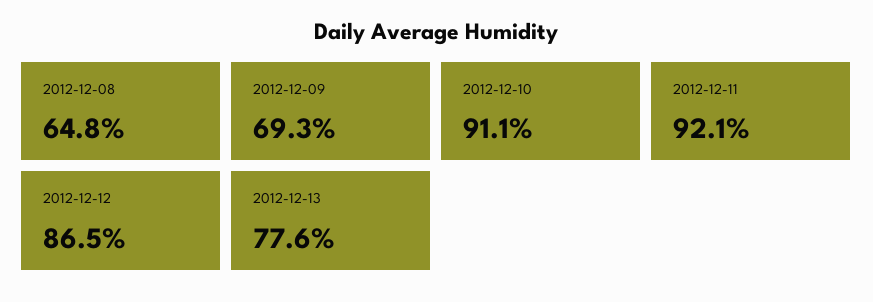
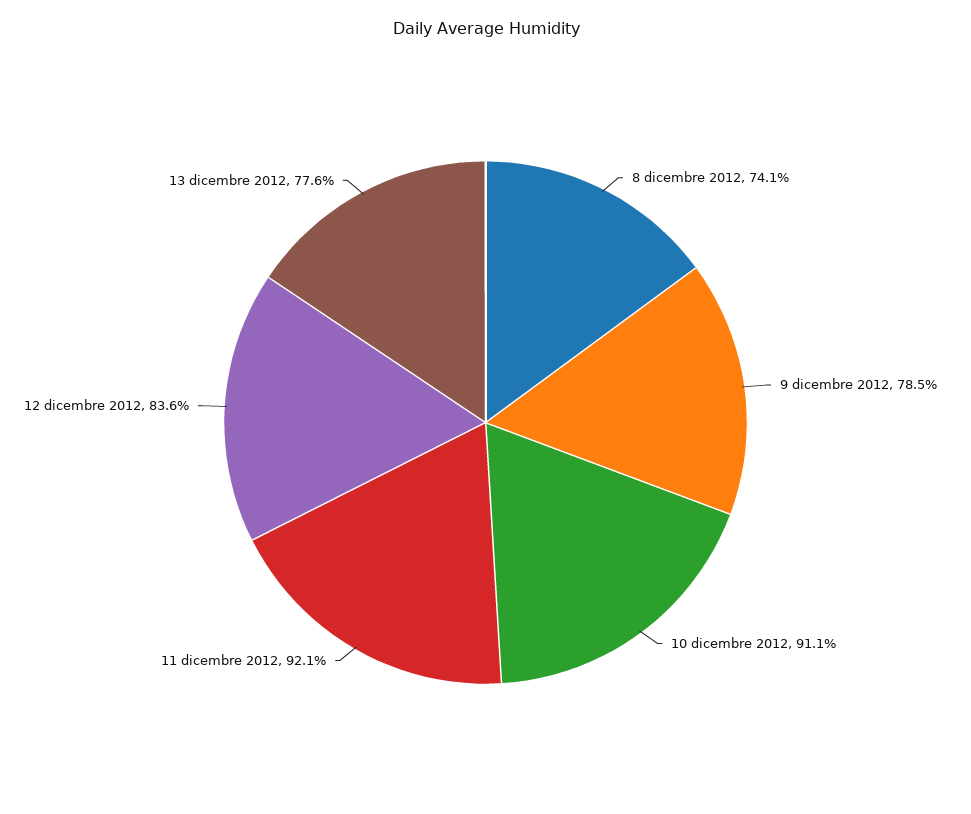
  {
-   "2012-12-08": 64.8,
+   "2012-12-08": 74.1,
-   "2012-12-09": 69.3,
+   "2012-12-09": 78.5,
    "2012-12-10": 91.1,
    "2012-12-11": 92.1,
-   "2012-12-12": 86.5,
+   "2012-12-12": 83.6,
    "2012-12-13": 77.6
  }

